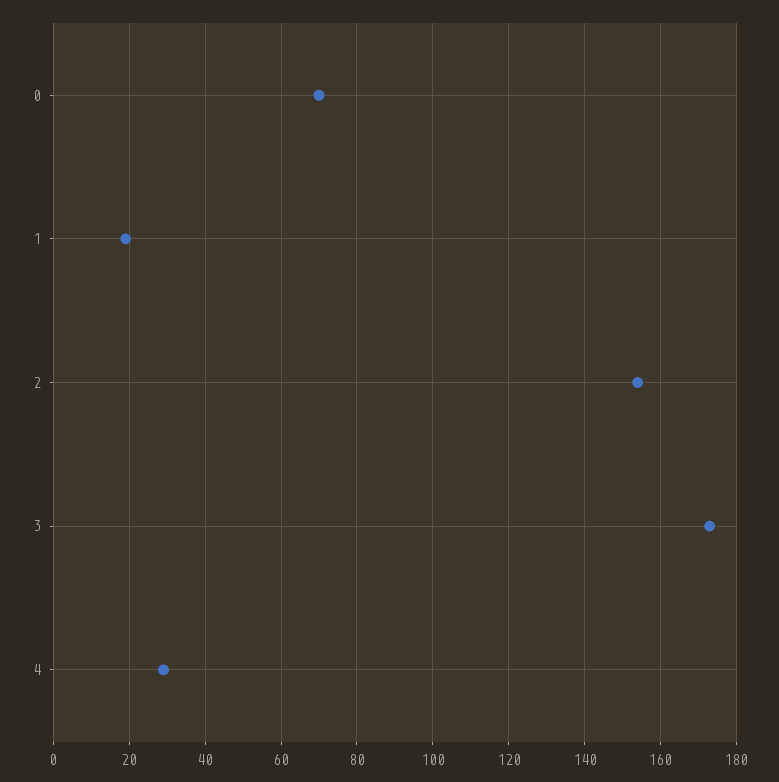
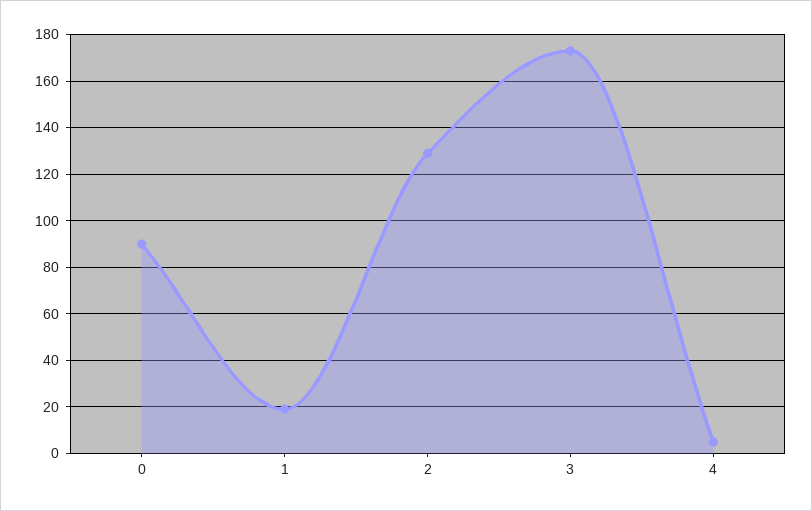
  {
-   "0": 70,
+   "0": 90,
    "1": 20,
-   "2": 155,
+   "2": 130,
    "3": 175,
-   "4": 30
+   "4": 5
  }

